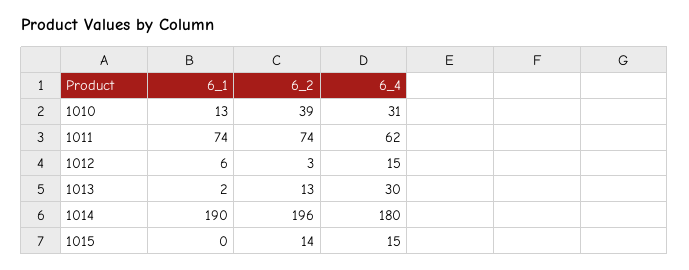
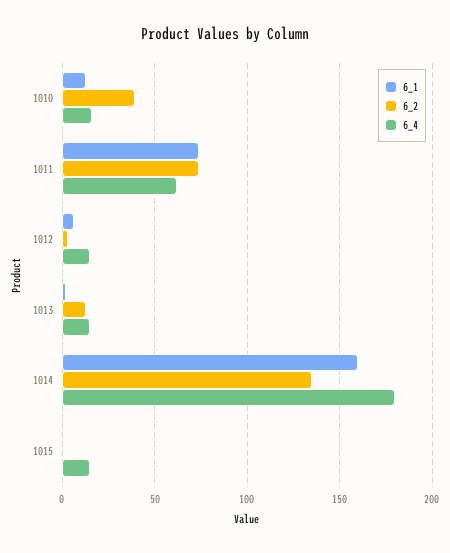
  {
    "6_1": {
      "1010": 13,
      "1011": 74,
      "1012": 6,
      "1013": 2,
-     "1014": 190,
+     "1014": 160,
      "1015": 0
    },
    "6_2": {
      "1010": 39,
      "1011": 74,
      "1012": 3,
      "1013": 13,
-     "1014": 196,
+     "1014": 135,
-     "1015": 14
+     "1015": 0
    },
    "6_4": {
-     "1010": 31,
+     "1010": 15,
      "1011": 62,
      "1012": 15,
-     "1013": 30,
+     "1013": 15,
      "1014": 180,
      "1015": 15
    }
  }

